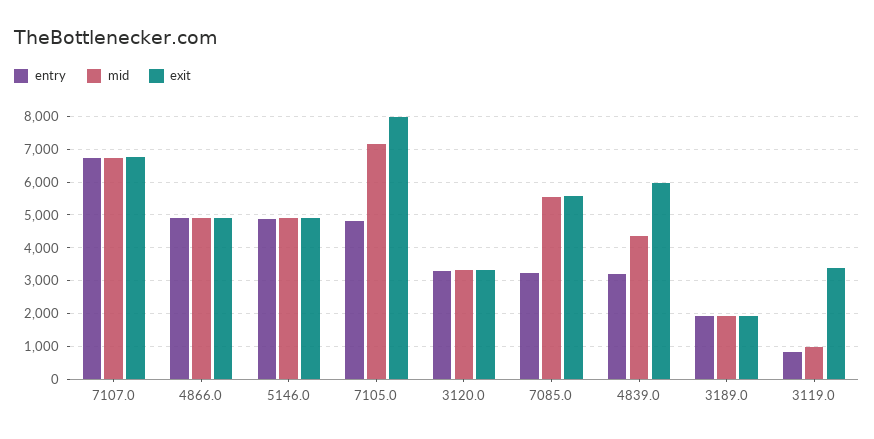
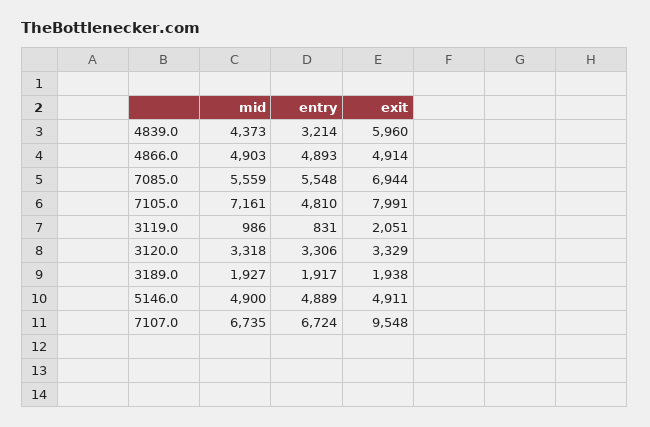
  {
    "entry": {
      "7107.0": 6724,
      "4866.0": 4893,
      "5146.0": 4889,
      "7105.0": 4810,
      "3120.0": 3306,
-     "7085.0": 3200,
+     "7085.0": 5548,
      "4839.0": 3214,
      "3189.0": 1917,
      "3119.0": 831
    },
    "mid": {
      "7107.0": 6735,
      "4866.0": 4903,
      "5146.0": 4900,
      "7105.0": 7161,
      "3120.0": 3318,
      "7085.0": 5559,
      "4839.0": 4373,
      "3189.0": 1927,
      "3119.0": 986
    },
    "exit": {
-     "7107.0": 6800,
+     "7107.0": 9548,
      "4866.0": 4914,
      "5146.0": 4911,
      "7105.0": 7991,
      "3120.0": 3329,
-     "7085.0": 5600,
+     "7085.0": 6944,
      "4839.0": 5960,
      "3189.0": 1938,
-     "3119.0": 3400
+     "3119.0": 2051
    }
  }

